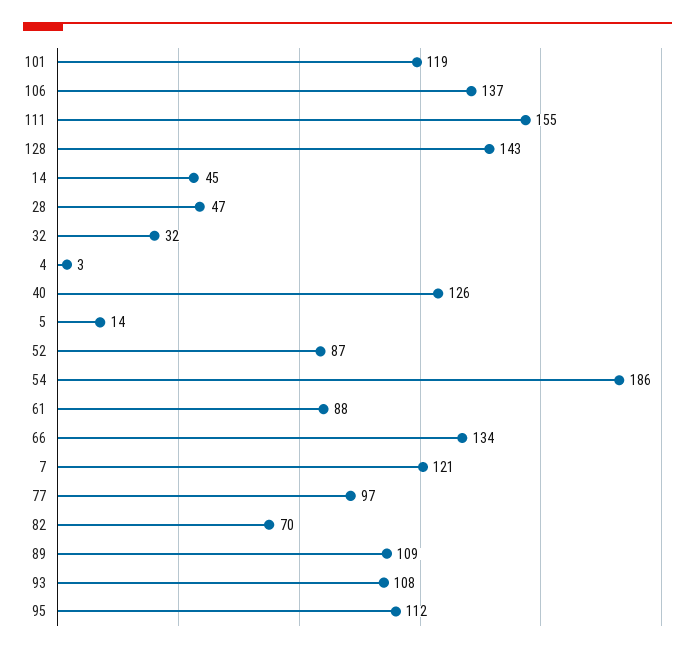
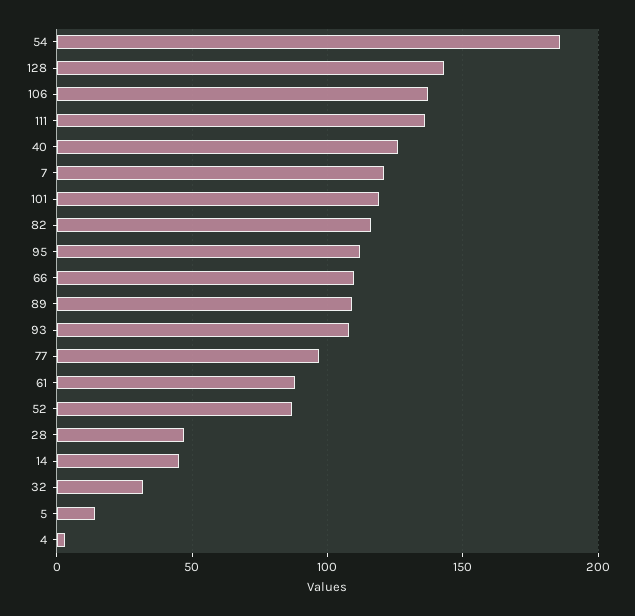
  {
    "101": 119,
    "106": 137,
-   "111": 155,
+   "111": 135,
    "128": 143,
    "14": 45,
    "28": 47,
    "32": 32,
    "4": 3,
    "40": 126,
    "5": 14,
    "52": 87,
    "54": 186,
    "61": 88,
-   "66": 134,
+   "66": 110,
    "7": 121,
    "77": 97,
-   "82": 70,
+   "82": 115,
    "89": 109,
    "93": 108,
    "95": 112
  }

